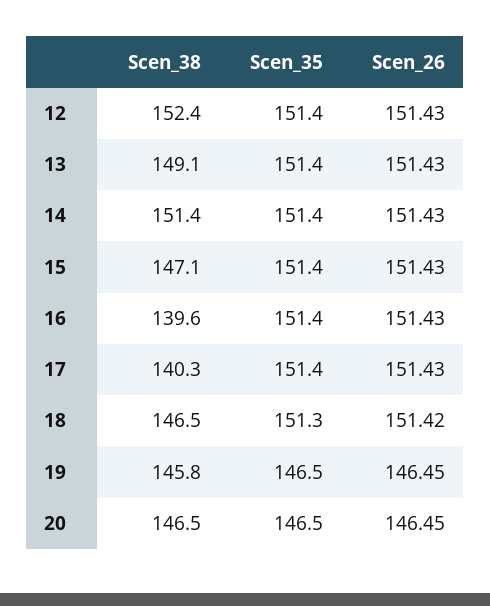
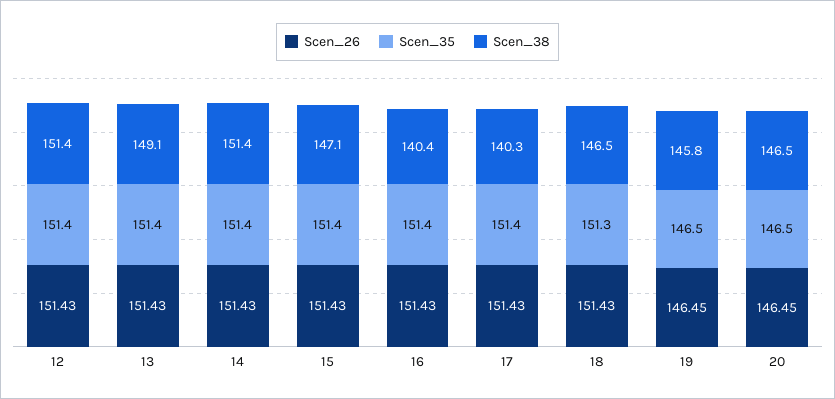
  {
    "Scen_38": {
-     "12": 152.4,
+     "12": 151.4,
      "13": 149.1,
      "14": 151.4,
      "15": 147.1,
-     "16": 139.6,
+     "16": 140.4,
      "17": 140.3,
      "18": 146.5,
      "19": 145.8,
      "20": 146.5
    },
    "Scen_35": {
      "12": 151.4,
      "13": 151.4,
      "14": 151.4,
      "15": 151.4,
      "16": 151.4,
      "17": 151.4,
      "18": 151.3,
      "19": 146.5,
      "20": 146.5
    },
    "Scen_26": {
      "12": 151.43,
      "13": 151.43,
      "14": 151.43,
      "15": 151.43,
      "16": 151.43,
      "17": 151.43,
-     "18": 151.42,
+     "18": 151.43,
      "19": 146.45,
      "20": 146.45
    }
  }

